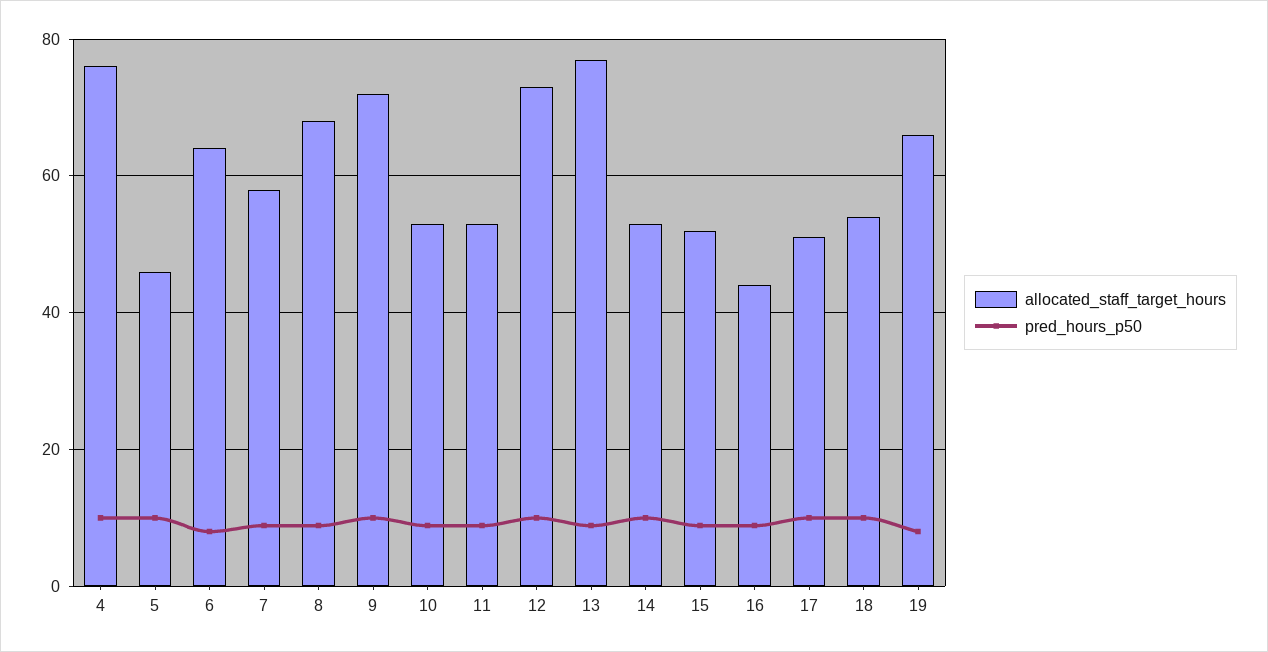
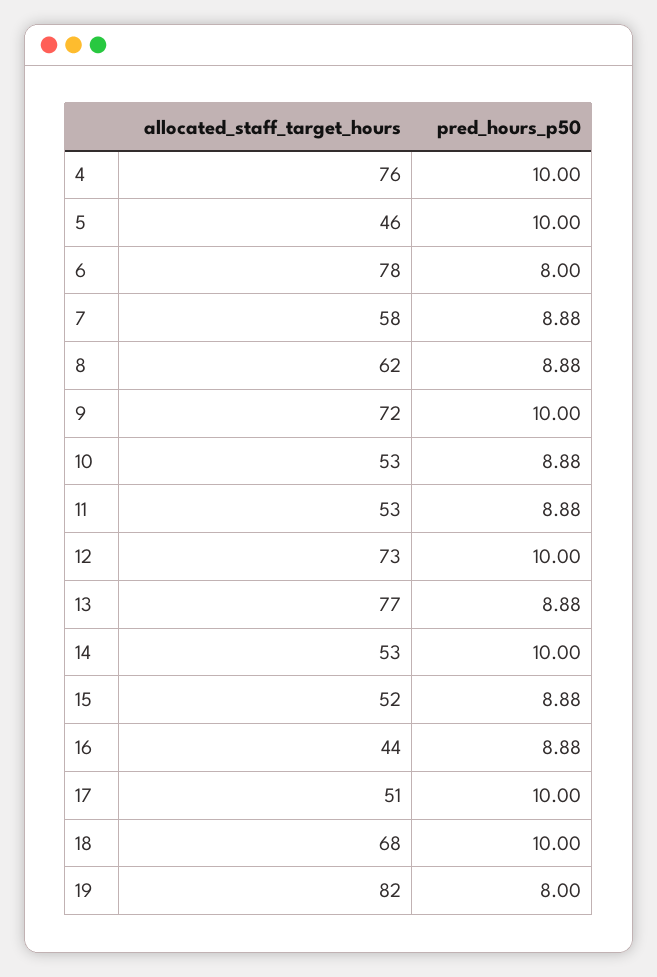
  {
    "allocated_staff_target_hours": {
      "4": 76,
      "5": 46,
-     "6": 64,
+     "6": 78,
      "7": 58,
-     "8": 68,
+     "8": 62,
      "9": 72,
      "10": 53,
      "11": 53,
      "12": 73,
      "13": 77,
      "14": 53,
      "15": 52,
      "16": 44,
      "17": 51,
-     "18": 54,
+     "18": 68,
-     "19": 66
+     "19": 82
    },
    "pred_hours_p50": {
      "4": 10,
      "5": 10,
      "6": 8,
      "7": 8.88,
      "8": 8.88,
      "9": 10,
      "10": 8.88,
      "11": 8.88,
      "12": 10,
      "13": 8.88,
      "14": 10,
      "15": 8.88,
      "16": 8.88,
      "17": 10,
      "18": 10,
      "19": 8
    }
  }

